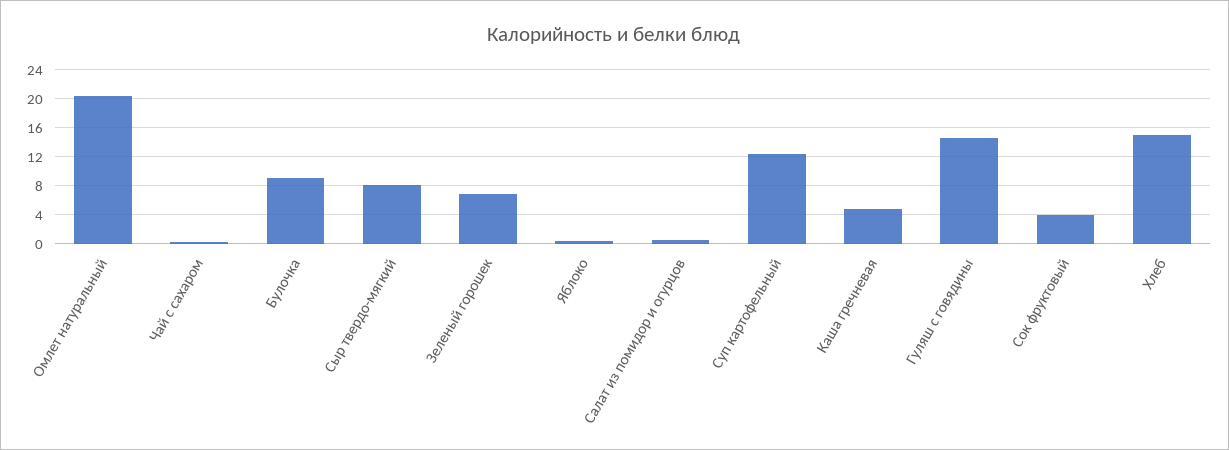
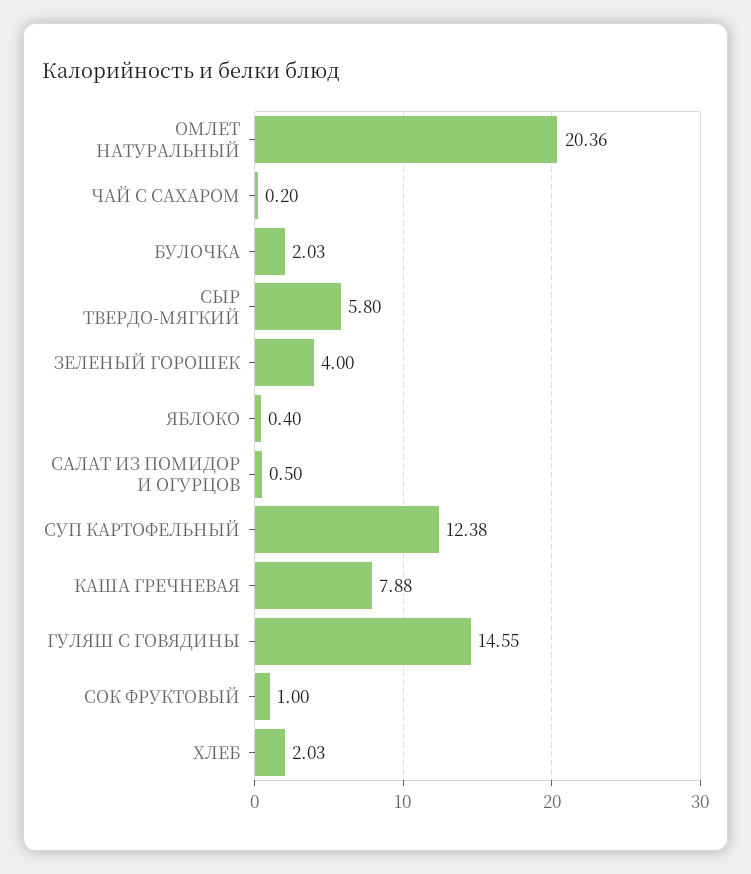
  {
    "Омлет натуральный": 20.36,
    "Чай с сахаром": 0.2,
-   "Булочка": 9,
+   "Булочка": 2.03,
-   "Сыр твердо-мягкий": 8,
+   "Сыр твердо-мягкий": 5.8,
-   "Зеленый горошек": 7,
+   "Зеленый горошек": 4,
    "Яблоко": 0.4,
    "Салат из помидор и огурцов": 0.5,
    "Суп картофельный": 12.38,
-   "Каша гречневая": 5,
+   "Каша гречневая": 7.88,
    "Гуляш с говядины": 14.55,
-   "Сок фруктовый": 4,
+   "Сок фруктовый": 1,
-   "Хлеб": 15
+   "Хлеб": 2.03
  }

